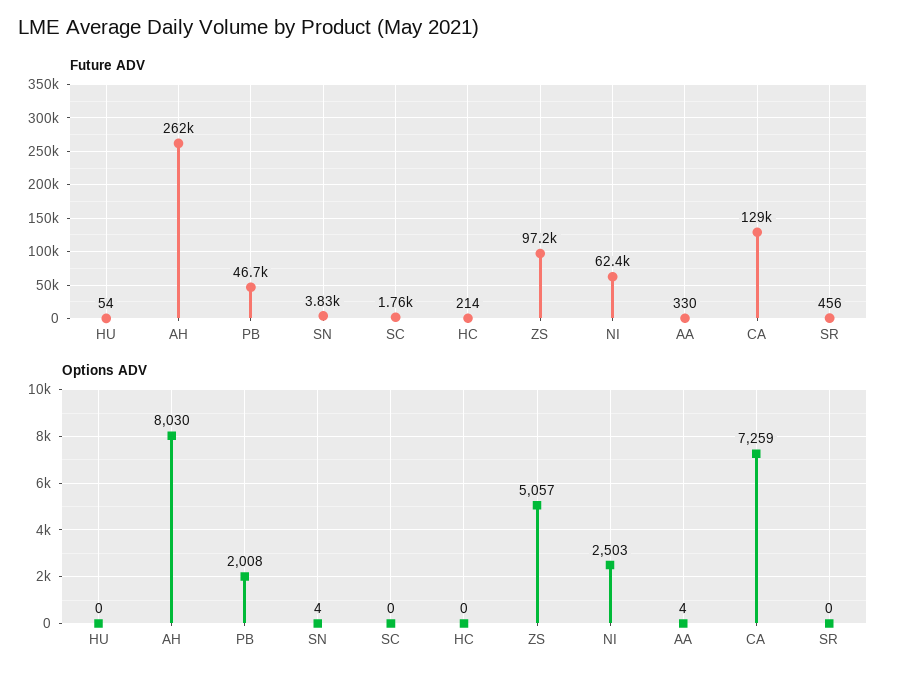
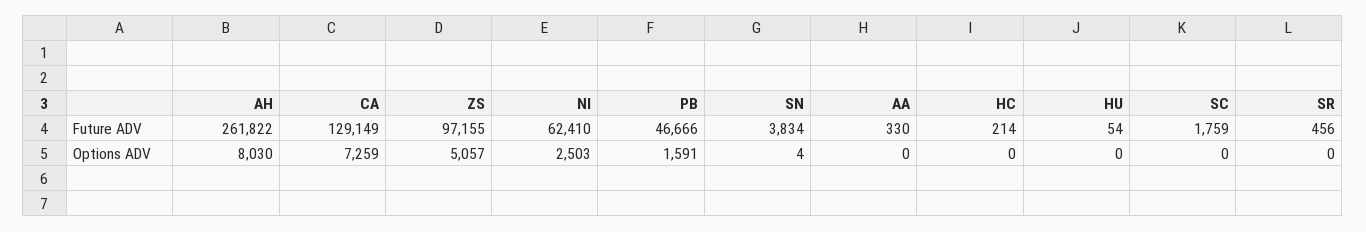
  {
    "Future ADV": {
      "HU": 54,
      "AH": 261822,
      "PB": 46666,
      "SN": 3834,
      "SC": 1759,
      "HC": 214,
      "ZS": 97155,
      "NI": 62410,
      "AA": 330,
      "CA": 129149,
      "SR": 456
    },
    "Options ADV": {
      "HU": 0,
      "AH": 8030,
-     "PB": 2008,
+     "PB": 1591,
      "SN": 4,
      "SC": 0,
      "HC": 0,
      "ZS": 5057,
      "NI": 2503,
-     "AA": 4,
+     "AA": 0,
      "CA": 7259,
      "SR": 0
    }
  }

